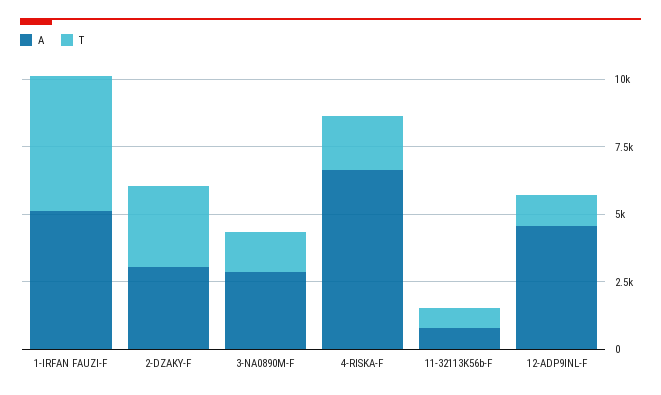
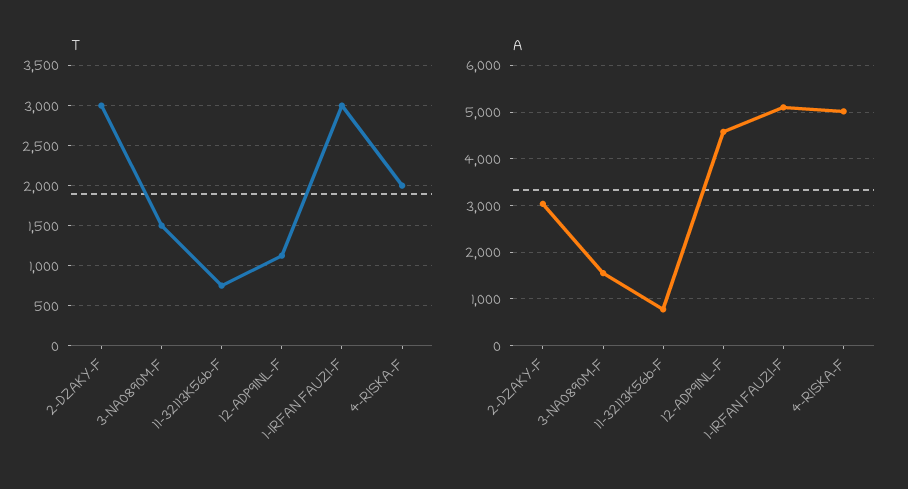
  {
    "A": {
      "1-IRFAN FAUZI-F": 5200,
      "2-DZAKY-F": 3000,
-     "3-NA0890M-F": 3000,
+     "3-NA0890M-F": 1600,
-     "4-RISKA-F": 6500,
+     "4-RISKA-F": 5000,
      "11-32113K56b-F": 800,
      "12-ADP9INL-F": 4600
    },
    "T": {
-     "1-IRFAN FAUZI-F": 5000,
+     "1-IRFAN FAUZI-F": 3000,
      "2-DZAKY-F": 3000,
      "3-NA0890M-F": 1500,
      "4-RISKA-F": 2000,
      "11-32113K56b-F": 800,
      "12-ADP9INL-F": 1100
    }
  }

